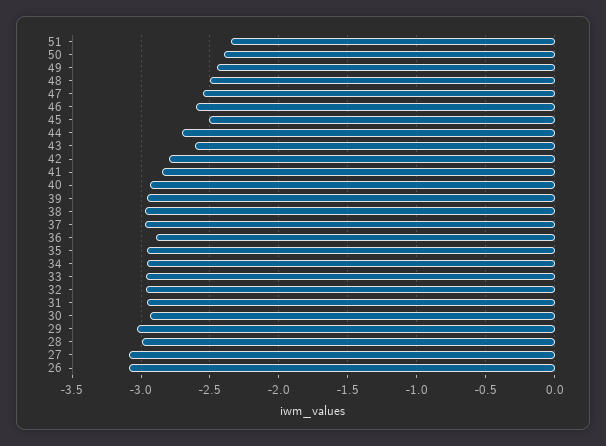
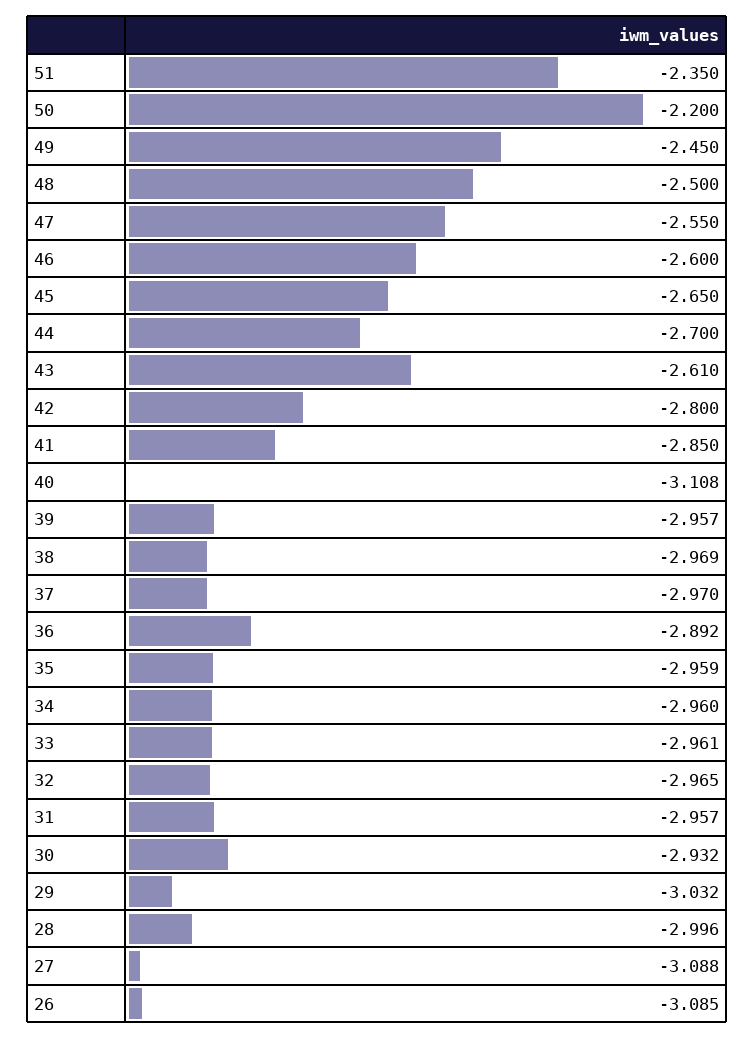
  {
    "51": -2.35,
-   "50": -2.4,
+   "50": -2.2,
    "49": -2.45,
    "48": -2.5,
    "47": -2.55,
    "46": -2.6,
-   "45": -2.5,
+   "45": -2.65,
    "44": -2.7,
    "43": -2.61,
    "42": -2.8,
    "41": -2.85,
-   "40": -2.95,
+   "40": -3.108,
    "39": -2.957,
    "38": -2.969,
    "37": -2.97,
    "36": -2.892,
    "35": -2.959,
    "34": -2.96,
    "33": -2.961,
    "32": -2.965,
    "31": -2.957,
    "30": -2.932,
    "29": -3.032,
    "28": -2.996,
    "27": -3.088,
    "26": -3.085
  }

